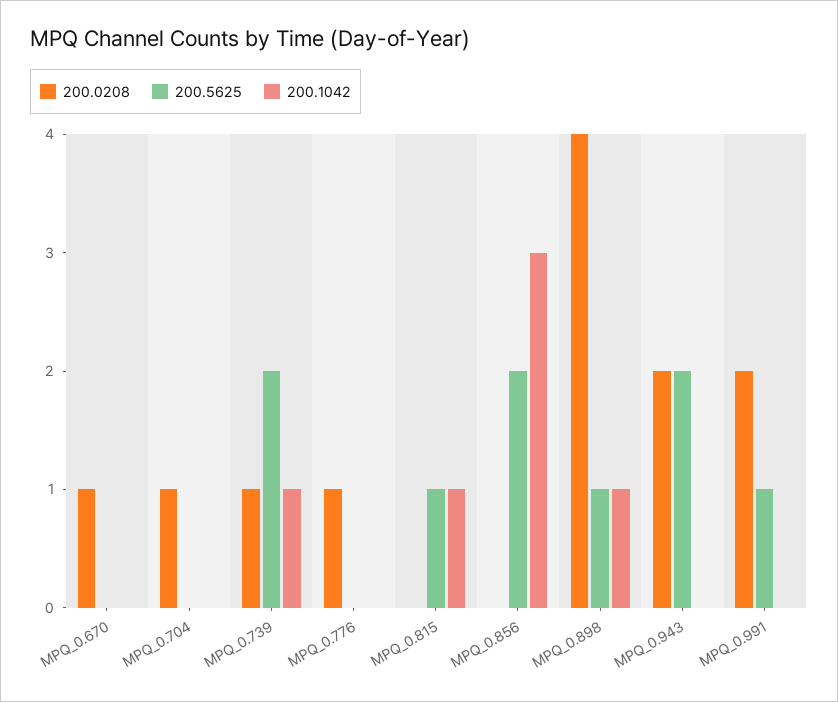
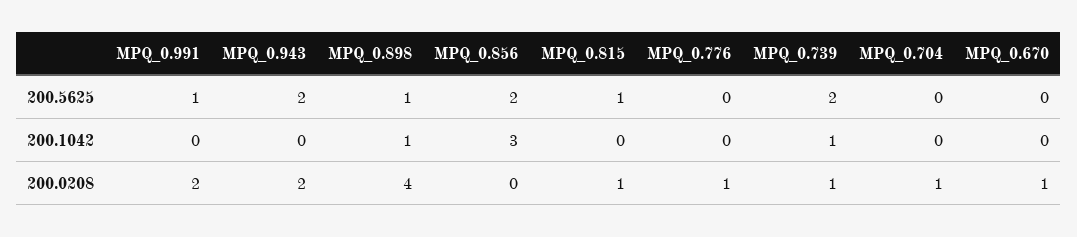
  {
    "200.0208": {
      "MPQ_0.670": 1,
      "MPQ_0.704": 1,
      "MPQ_0.739": 1,
      "MPQ_0.776": 1,
-     "MPQ_0.815": 0,
+     "MPQ_0.815": 1,
      "MPQ_0.856": 0,
      "MPQ_0.898": 4,
      "MPQ_0.943": 2,
      "MPQ_0.991": 2
    },
    "200.5625": {
      "MPQ_0.670": 0,
      "MPQ_0.704": 0,
      "MPQ_0.739": 2,
      "MPQ_0.776": 0,
      "MPQ_0.815": 1,
      "MPQ_0.856": 2,
      "MPQ_0.898": 1,
      "MPQ_0.943": 2,
      "MPQ_0.991": 1
    },
    "200.1042": {
      "MPQ_0.670": 0,
      "MPQ_0.704": 0,
      "MPQ_0.739": 1,
      "MPQ_0.776": 0,
-     "MPQ_0.815": 1,
+     "MPQ_0.815": 0,
      "MPQ_0.856": 3,
      "MPQ_0.898": 1,
      "MPQ_0.943": 0,
      "MPQ_0.991": 0
    }
  }

